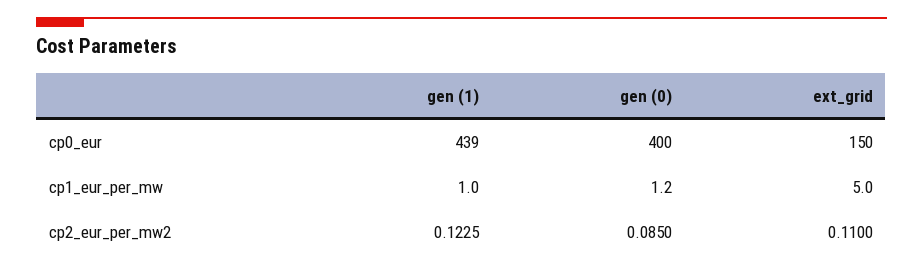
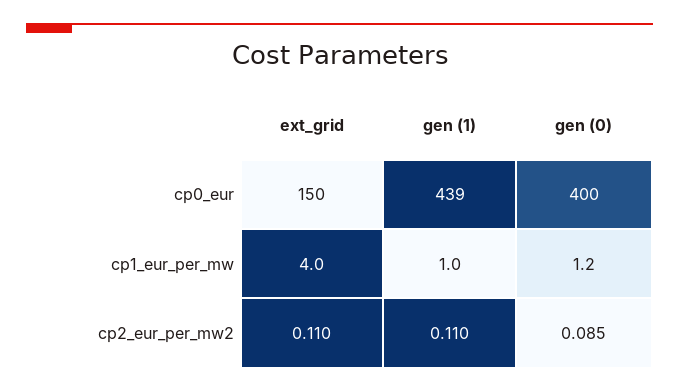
  {
    "gen (1)": {
      "cp0_eur": 439,
      "cp1_eur_per_mw": 1,
-     "cp2_eur_per_mw2": 0.1225
+     "cp2_eur_per_mw2": 0.11
    },
    "gen (0)": {
      "cp0_eur": 400,
      "cp1_eur_per_mw": 1.2,
      "cp2_eur_per_mw2": 0.085
    },
    "ext_grid": {
      "cp0_eur": 150,
-     "cp1_eur_per_mw": 5,
+     "cp1_eur_per_mw": 4,
      "cp2_eur_per_mw2": 0.11
    }
  }

